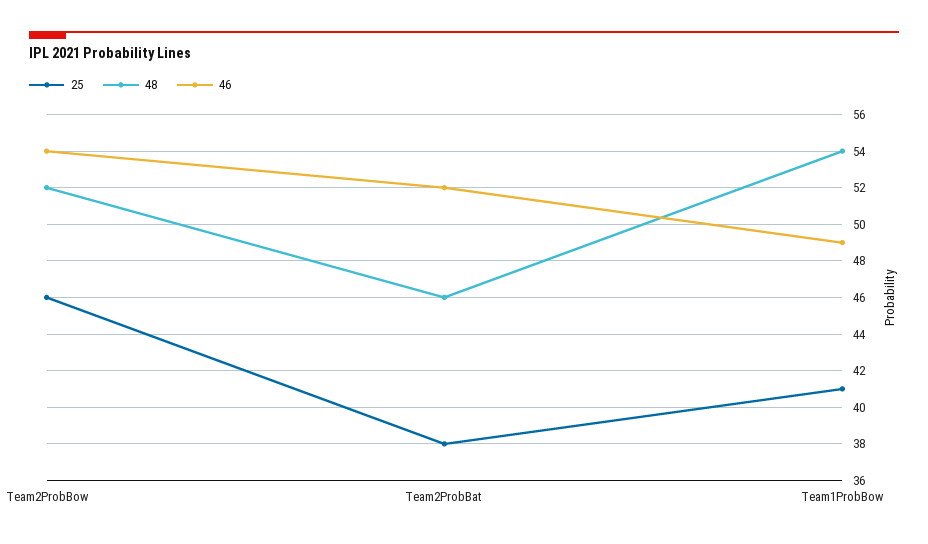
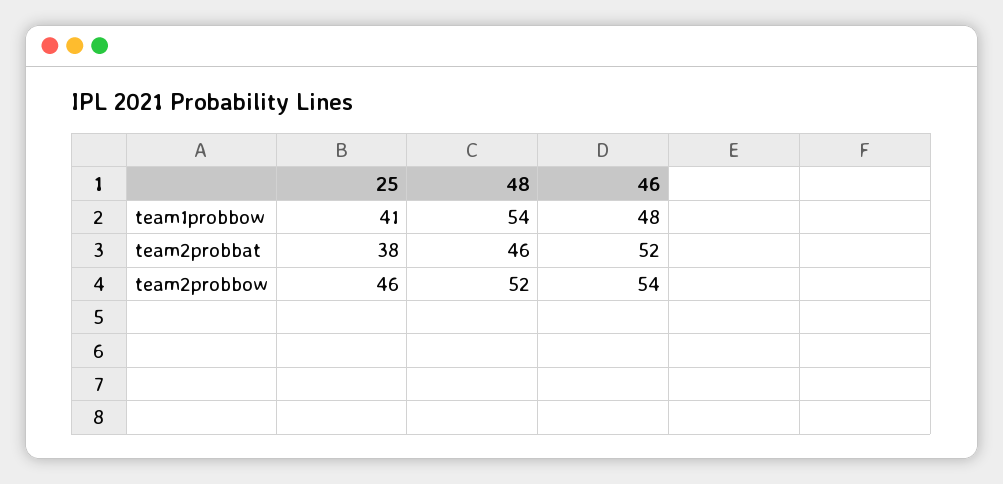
  {
    "25": {
      "Team2ProbBow": 46,
      "Team2ProbBat": 38,
      "Team1ProbBow": 41
    },
    "48": {
      "Team2ProbBow": 52,
      "Team2ProbBat": 46,
      "Team1ProbBow": 54
    },
    "46": {
      "Team2ProbBow": 54,
      "Team2ProbBat": 52,
-     "Team1ProbBow": 49
+     "Team1ProbBow": 48
    }
  }

